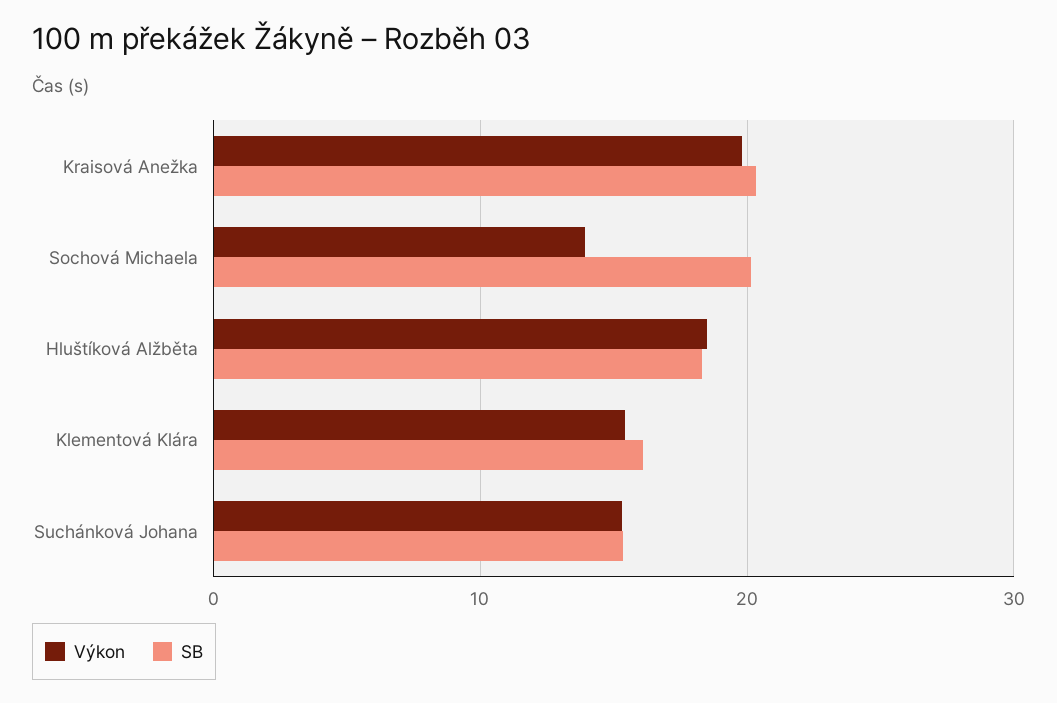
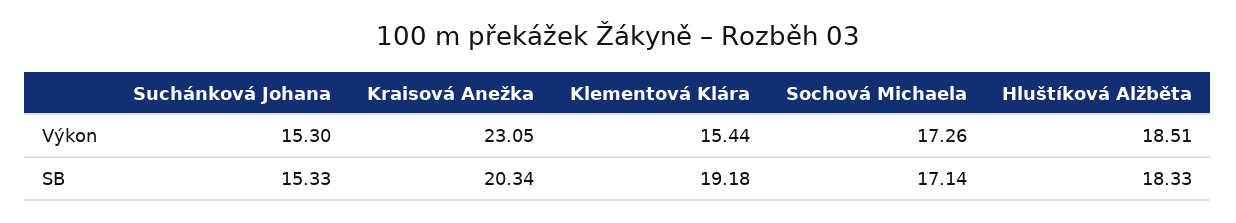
  {
    "Výkon": {
-     "Kraisová Anežka": 20,
+     "Kraisová Anežka": 23.05,
-     "Sochová Michaela": 14,
+     "Sochová Michaela": 17.26,
      "Hluštíková Alžběta": 18.51,
      "Klementová Klára": 15.44,
      "Suchánková Johana": 15.3
    },
    "SB": {
      "Kraisová Anežka": 20.34,
-     "Sochová Michaela": 20,
+     "Sochová Michaela": 17.14,
      "Hluštíková Alžběta": 18.33,
-     "Klementová Klára": 16,
+     "Klementová Klára": 19.18,
      "Suchánková Johana": 15.33
    }
  }

